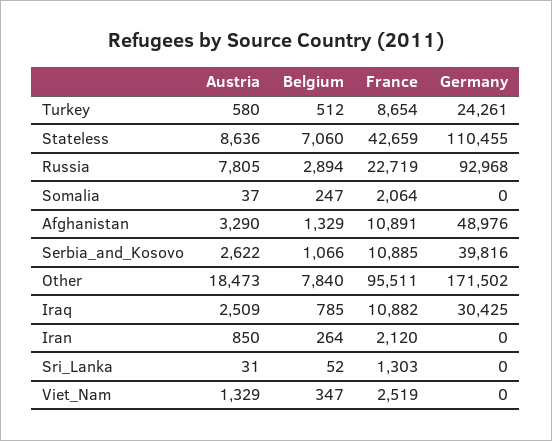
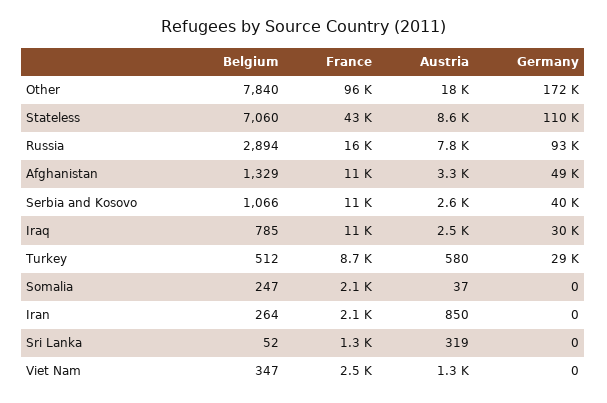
  {
    "Austria": {
      "Turkey": 580,
      "Stateless": 8636,
      "Russia": 7805,
      "Somalia": 37,
      "Afghanistan": 3290,
      "Serbia_and_Kosovo": 2622,
      "Other": 18473,
      "Iraq": 2509,
      "Iran": 850,
-     "Sri_Lanka": 31,
+     "Sri_Lanka": 319,
      "Viet_Nam": 1329
    },
    "Belgium": {
      "Turkey": 512,
      "Stateless": 7060,
      "Russia": 2894,
      "Somalia": 247,
      "Afghanistan": 1329,
      "Serbia_and_Kosovo": 1066,
      "Other": 7840,
      "Iraq": 785,
      "Iran": 264,
      "Sri_Lanka": 52,
      "Viet_Nam": 347
    },
    "France": {
      "Turkey": 8654,
      "Stateless": 42659,
-     "Russia": 22719,
+     "Russia": 16000,
      "Somalia": 2064,
      "Afghanistan": 10891,
      "Serbia_and_Kosovo": 10885,
      "Other": 95511,
      "Iraq": 10882,
      "Iran": 2120,
      "Sri_Lanka": 1303,
      "Viet_Nam": 2519
    },
    "Germany": {
-     "Turkey": 24261,
+     "Turkey": 29000,
      "Stateless": 110455,
      "Russia": 92968,
      "Somalia": 0,
      "Afghanistan": 48976,
      "Serbia_and_Kosovo": 39816,
      "Other": 171502,
      "Iraq": 30425,
      "Iran": 0,
      "Sri_Lanka": 0,
      "Viet_Nam": 0
    }
  }

